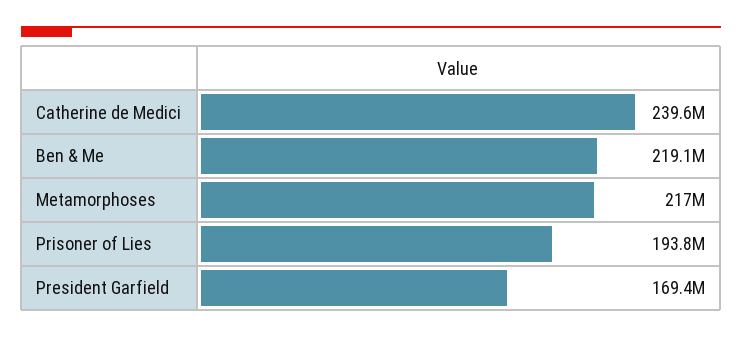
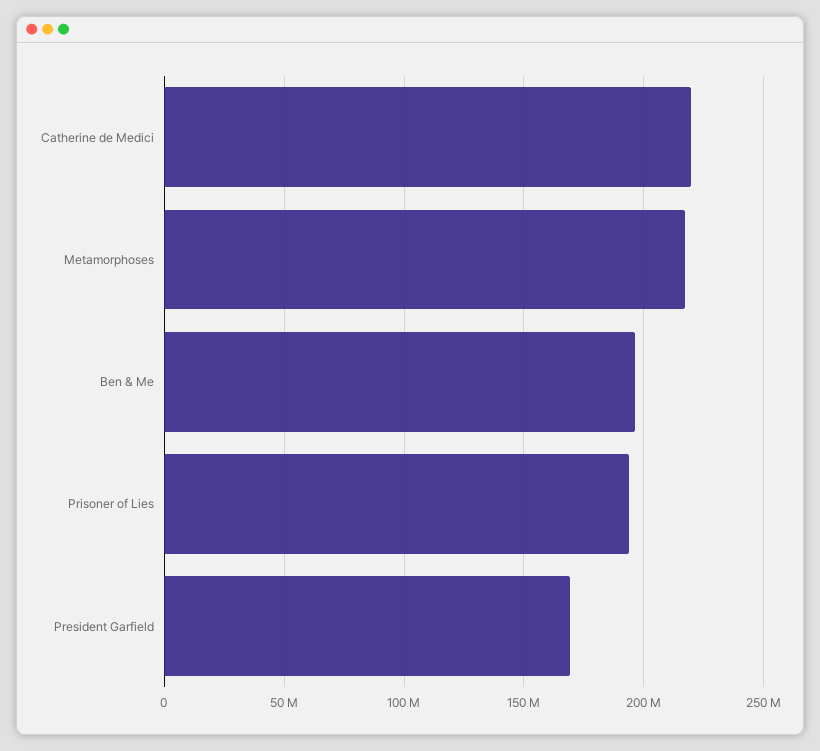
  {
-   "Catherine de Medici": 239600000,
+   "Catherine de Medici": 220000000,
-   "Ben & Me": 219100000,
+   "Ben & Me": 195000000,
    "Metamorphoses": 217000000,
    "Prisoner of Lies": 193800000,
    "President Garfield": 169400000
  }

